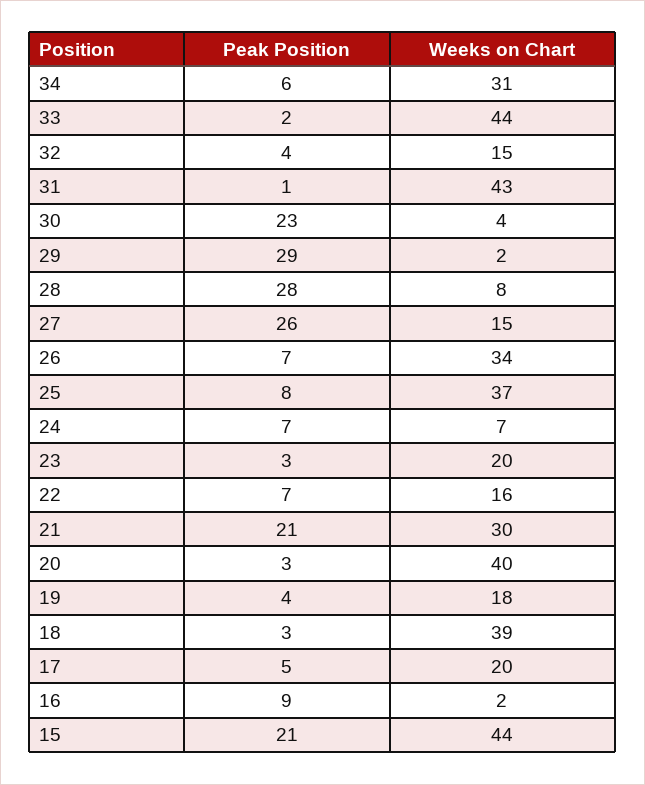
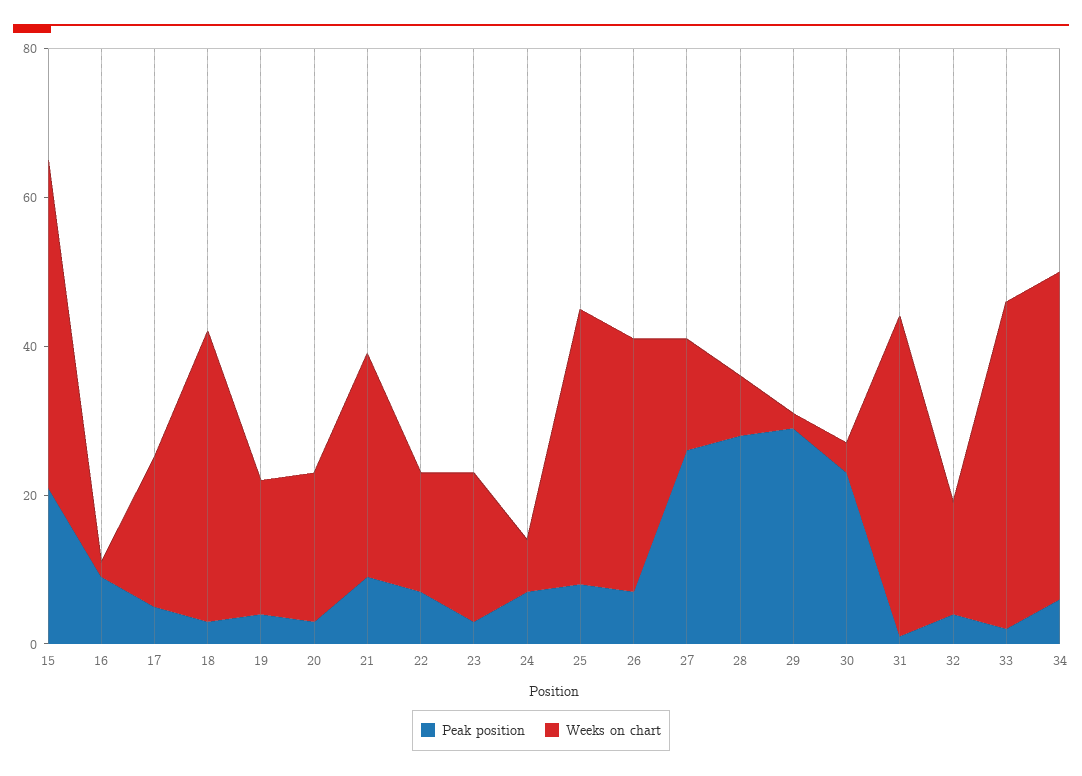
  {
    "Peak Position": {
      "34": 6,
      "33": 2,
      "32": 4,
      "31": 1,
      "30": 23,
      "29": 29,
      "28": 28,
      "27": 26,
      "26": 7,
      "25": 8,
      "24": 7,
      "23": 3,
      "22": 7,
-     "21": 21,
+     "21": 10,
      "20": 3,
      "19": 4,
      "18": 3,
      "17": 5,
      "16": 9,
      "15": 21
    },
    "Weeks on Chart": {
-     "34": 31,
+     "34": 45,
      "33": 44,
      "32": 15,
      "31": 43,
      "30": 4,
      "29": 2,
      "28": 8,
      "27": 15,
      "26": 34,
      "25": 37,
      "24": 7,
      "23": 20,
      "22": 16,
      "21": 30,
-     "20": 40,
+     "20": 20,
      "19": 18,
      "18": 39,
      "17": 20,
      "16": 2,
      "15": 44
    }
  }

